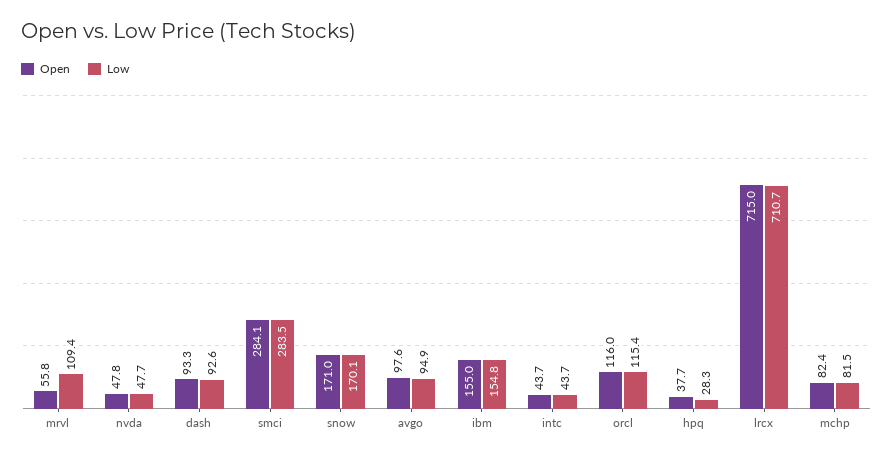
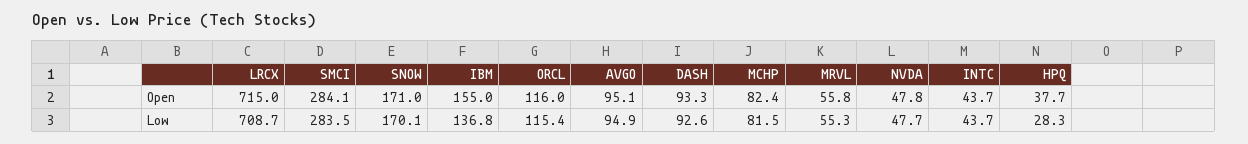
  {
    "Open": {
      "mrvl": 55.8,
      "nvda": 47.8,
      "dash": 93.3,
      "smci": 284.1,
      "snow": 171,
-     "avgo": 97.6,
+     "avgo": 95.1,
      "ibm": 155,
      "intc": 43.7,
      "orcl": 116,
      "hpq": 37.7,
      "lrcx": 715,
      "mchp": 82.4
    },
    "Low": {
-     "mrvl": 109.4,
+     "mrvl": 55.3,
      "nvda": 47.7,
      "dash": 92.6,
      "smci": 283.5,
      "snow": 170.1,
      "avgo": 94.9,
-     "ibm": 154.8,
+     "ibm": 136.8,
      "intc": 43.7,
      "orcl": 115.4,
      "hpq": 28.3,
-     "lrcx": 710.7,
+     "lrcx": 708.7,
      "mchp": 81.5
    }
  }

